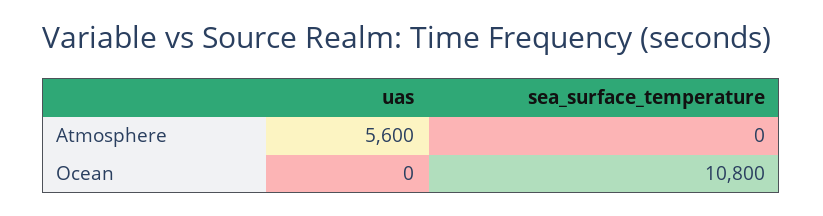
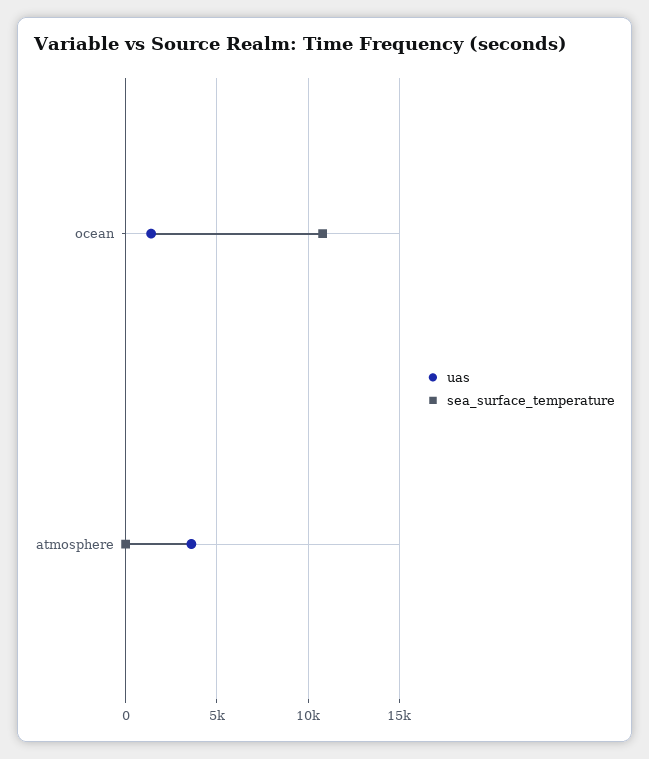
  {
    "uas": {
-     "Atmosphere": 5600,
+     "Atmosphere": 3500,
-     "Ocean": 0
+     "Ocean": 1500
    },
    "sea_surface_temperature": {
      "Atmosphere": 0,
      "Ocean": 10800
    }
  }

